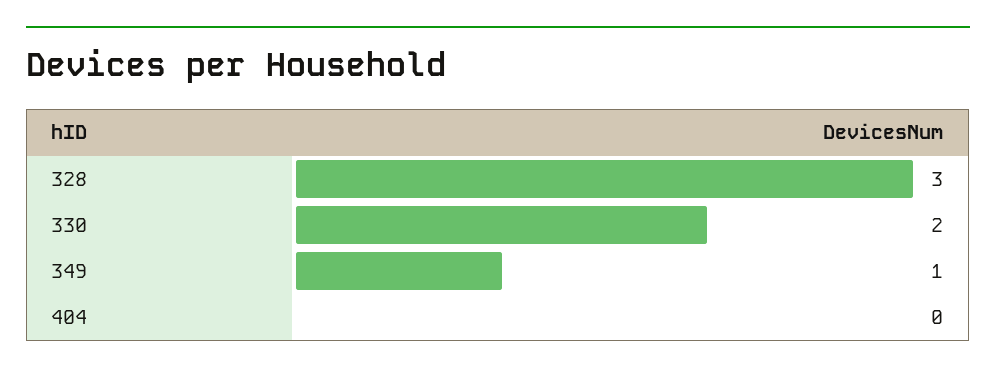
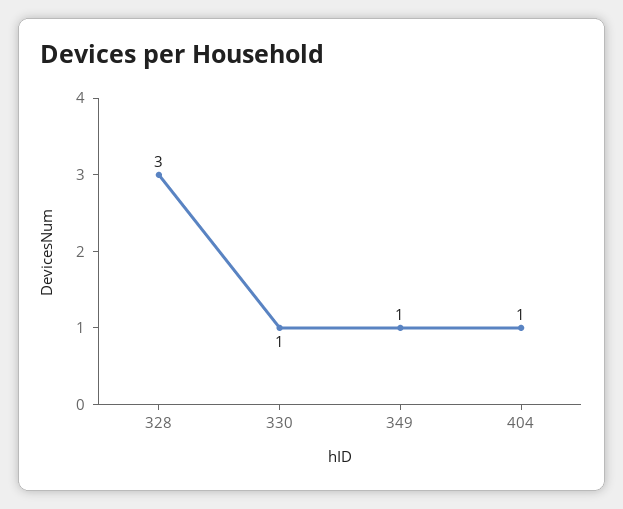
  {
    "328": 3,
-   "330": 2,
+   "330": 1,
    "349": 1,
-   "404": 0
+   "404": 1
  }

